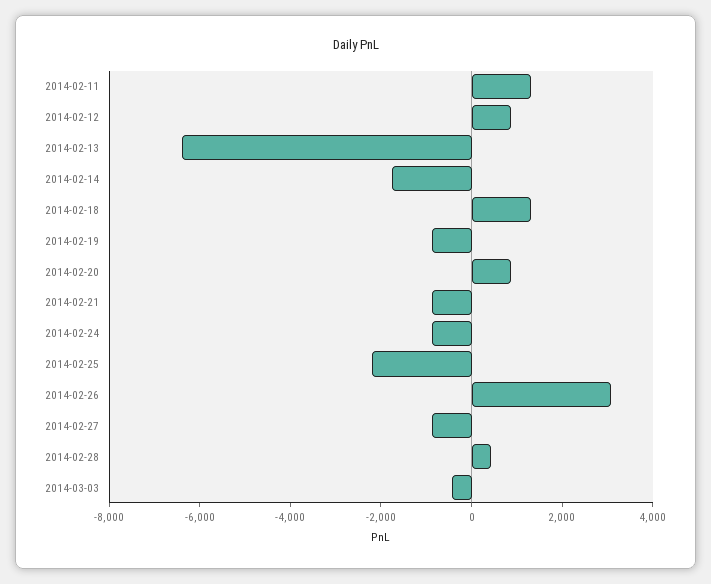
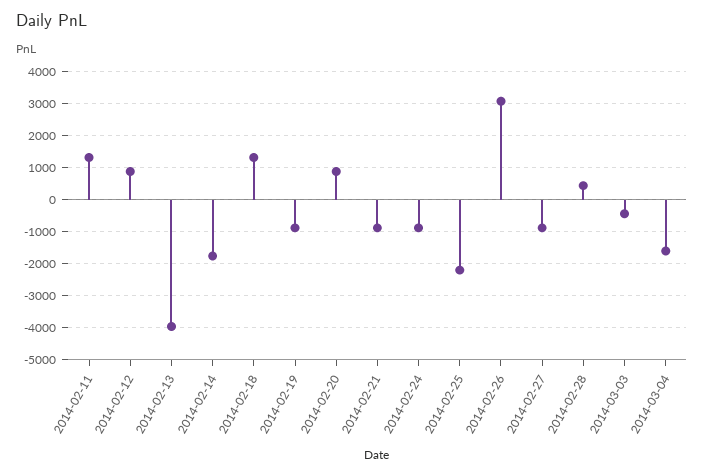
  {
    "2014-02-11": 1400,
    "2014-02-12": 800,
-   "2014-02-13": -6500,
+   "2014-02-13": -4000,
    "2014-02-14": -1800,
    "2014-02-18": 1400,
    "2014-02-19": -800,
    "2014-02-20": 800,
    "2014-02-21": -800,
    "2014-02-24": -800,
    "2014-02-25": -2200,
    "2014-02-26": 3000,
    "2014-02-27": -800,
    "2014-02-28": 400,
-   "2014-03-03": -400
+   "2014-03-03": -400,
+   "2014-03-04": -1600
  }

